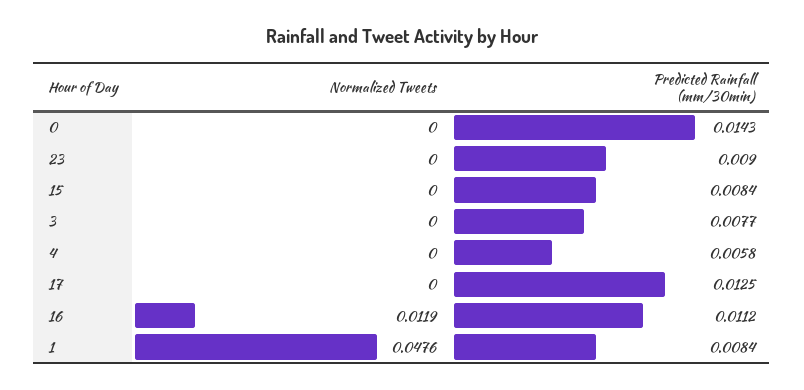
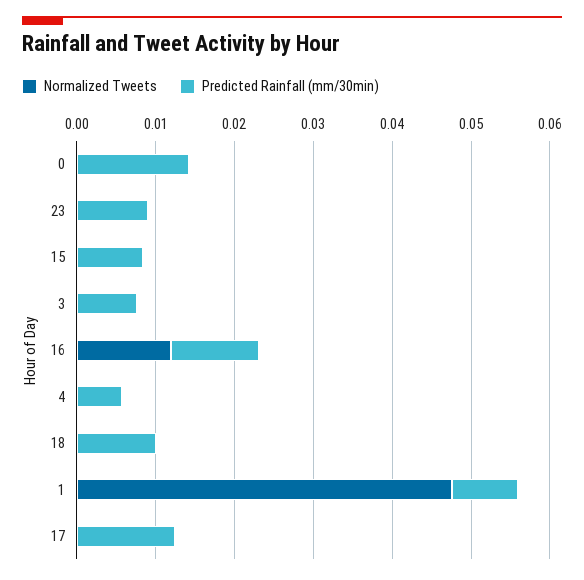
  {
    "Normalized Tweets": {
      "0": 0,
      "23": 0,
      "15": 0,
      "3": 0,
      "4": 0,
      "17": 0,
      "16": 0.0119,
-     "1": 0.0476
+     "1": 0.0476,
+     "18": 0
    },
    "Predicted Rainfall (mm/30min)": {
      "0": 0.0143,
      "23": 0.009,
      "15": 0.0084,
      "3": 0.0077,
      "4": 0.0058,
      "17": 0.0125,
      "16": 0.0112,
-     "1": 0.0084
+     "1": 0.0084,
+     "18": 0.01
    }
  }

